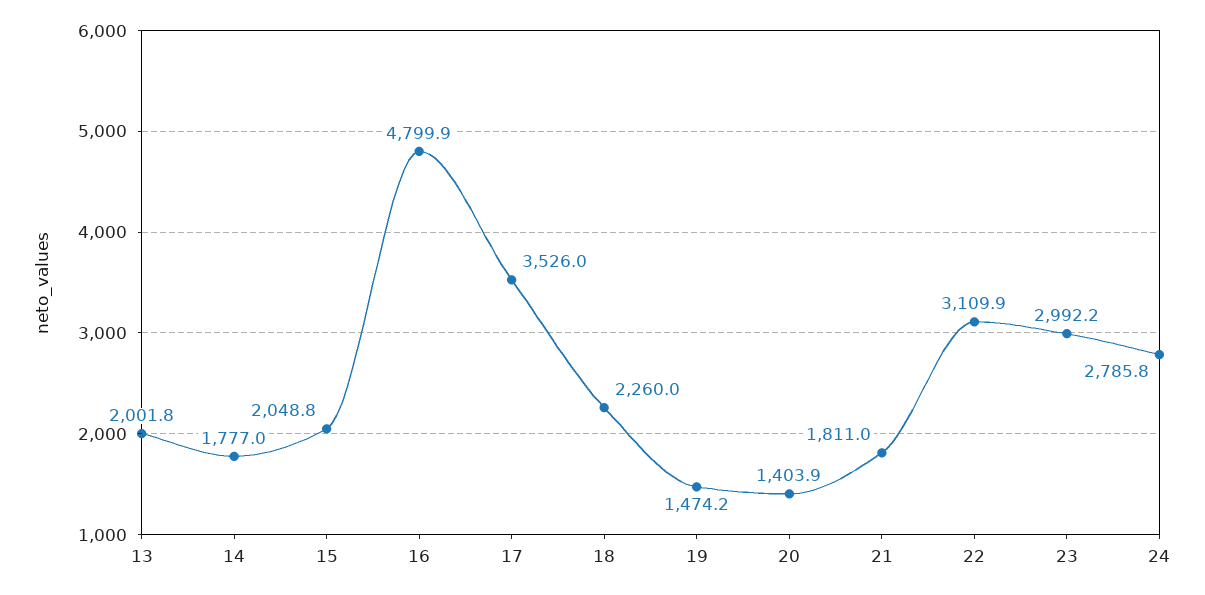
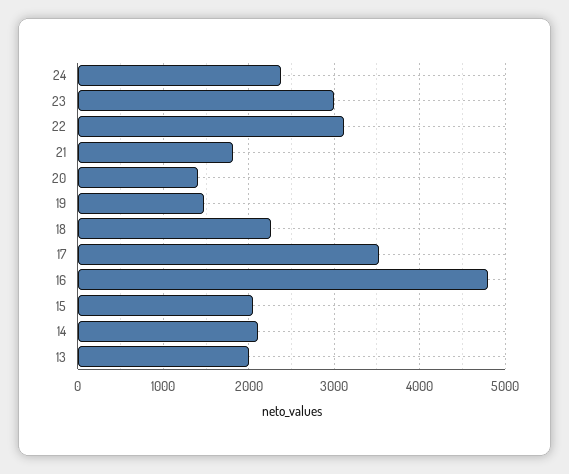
  {
    "13": 2001.8,
-   "14": 1777,
+   "14": 2100,
    "15": 2048.8,
    "16": 4799.9,
    "17": 3526,
    "18": 2260,
    "19": 1474.2,
    "20": 1403.9,
    "21": 1811,
    "22": 3109.9,
    "23": 2992.2,
-   "24": 2785.8
+   "24": 2400
  }

